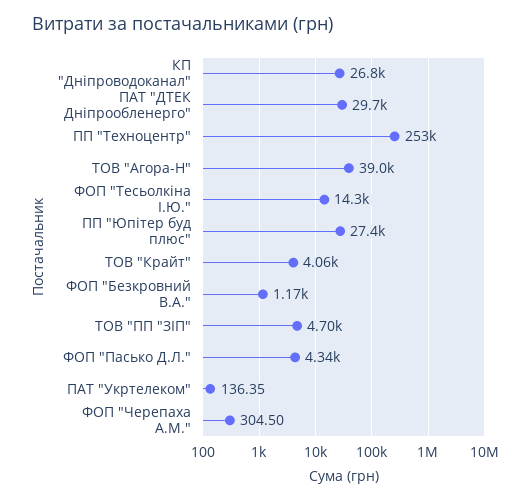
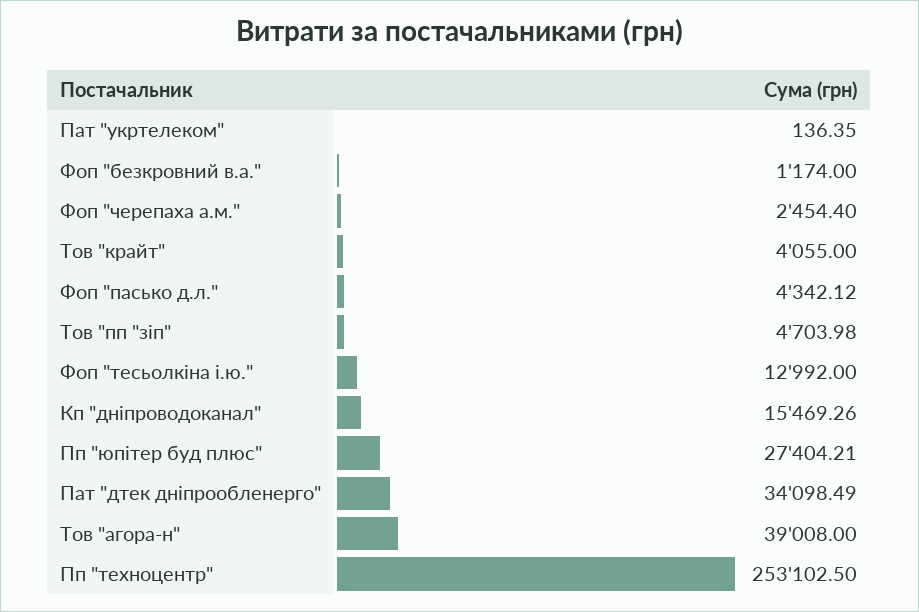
  {
-   "КП \"Дніпроводоканал\"": 26800,
+   "КП \"Дніпроводоканал\"": 15469.26,
-   "ПАТ \"ДТЕК Дніпрообленерго\"": 29700,
+   "ПАТ \"ДТЕК Дніпрообленерго\"": 34098.49,
    "ПП \"Техноцентр\"": 253102.5,
    "ТОВ \"Агора-Н\"": 39008,
-   "ФОП \"Тесьолкіна І.Ю.\"": 14300,
+   "ФОП \"Тесьолкіна І.Ю.\"": 12992,
    "ПП \"Юпітер буд плюс\"": 27404.21,
    "ТОВ \"Крайт\"": 4055,
    "ФОП \"Безкровний В.А.\"": 1174,
    "ТОВ \"ПП \"ЗІП\"": 4703.98,
    "ФОП \"Пасько Д.Л.\"": 4342.12,
    "ПАТ \"Укртелеком\"": 136.35,
-   "ФОП \"Черепаха А.М.\"": 304.5
+   "ФОП \"Черепаха А.М.\"": 2454.4
  }

